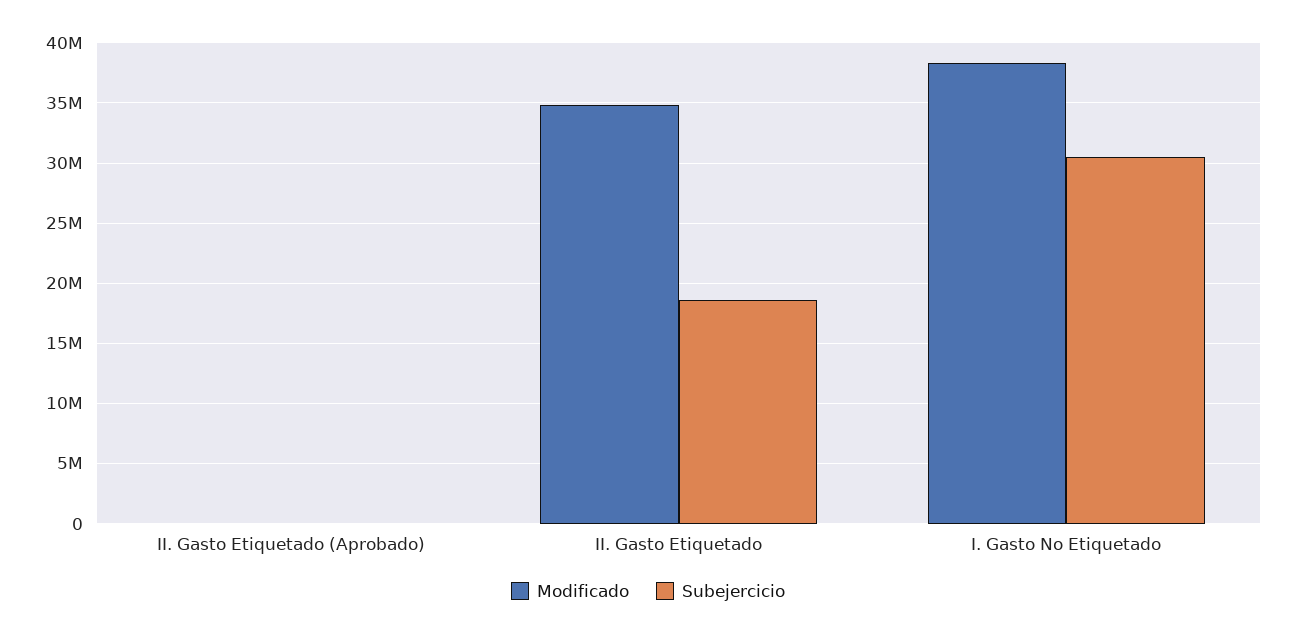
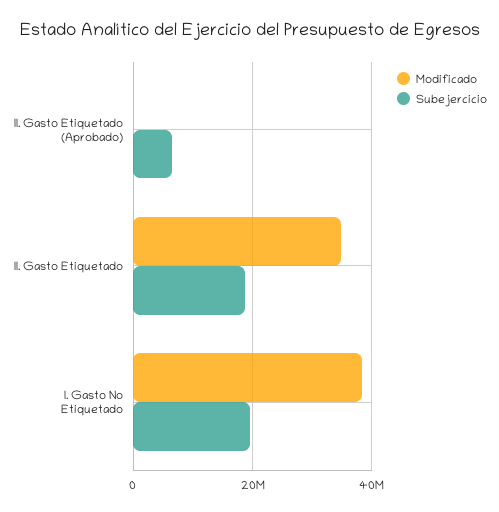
  {
    "Modificado": {
      "II. Gasto Etiquetado (Aprobado)": 0,
      "II. Gasto Etiquetado": 35000000,
      "I. Gasto No Etiquetado": 38500000
    },
    "Subejercicio": {
-     "II. Gasto Etiquetado (Aprobado)": 0,
+     "II. Gasto Etiquetado (Aprobado)": 6000000,
      "II. Gasto Etiquetado": 18500000,
-     "I. Gasto No Etiquetado": 30500000
+     "I. Gasto No Etiquetado": 20000000
    }
  }

